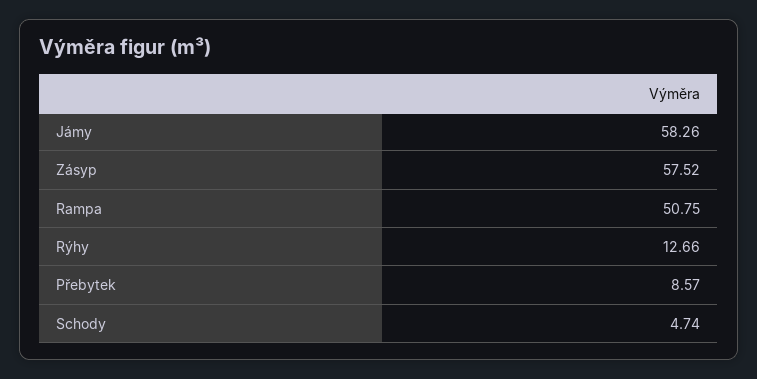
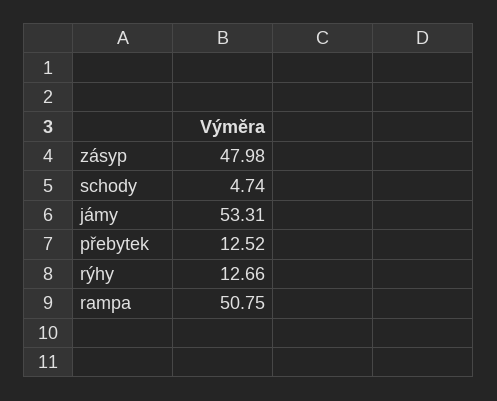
  {
-   "Jámy": 58.26,
+   "Jámy": 53.31,
-   "Zásyp": 57.52,
+   "Zásyp": 47.98,
    "Rampa": 50.75,
    "Rýhy": 12.66,
-   "Přebytek": 8.57,
+   "Přebytek": 12.52,
    "Schody": 4.74
  }

